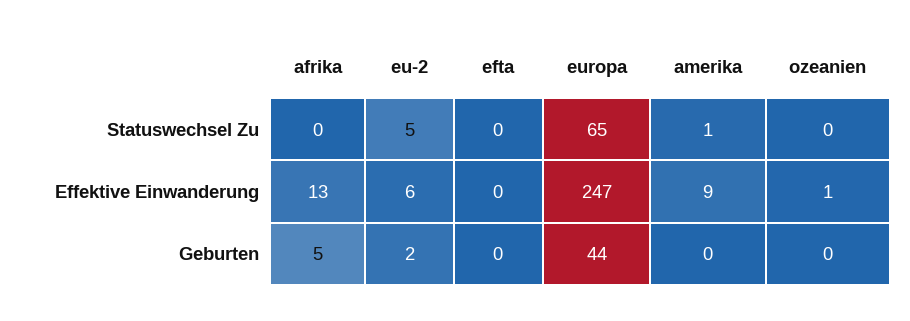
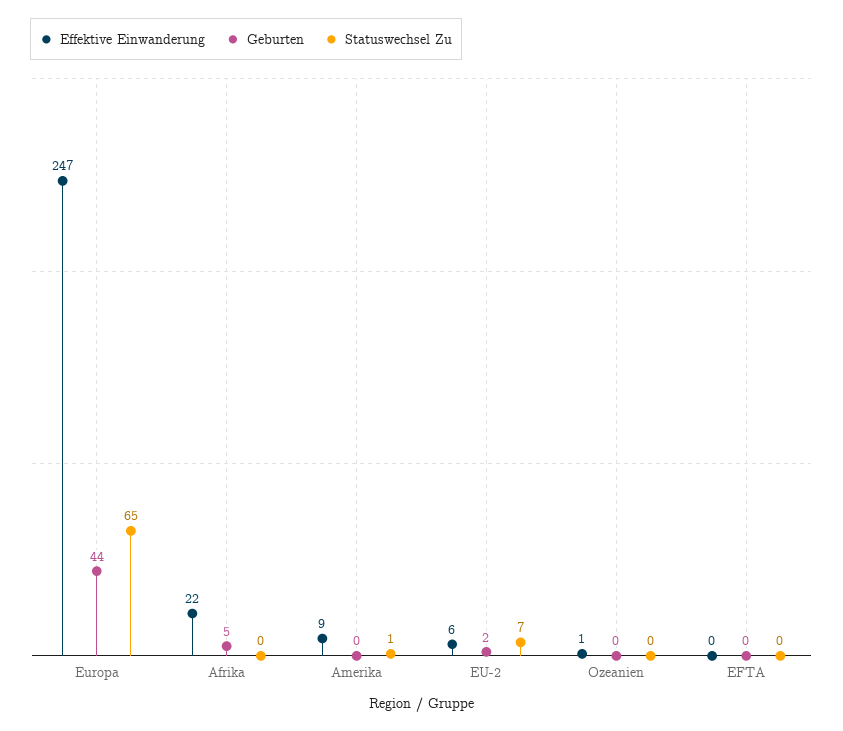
  {
    "Statuswechsel Zu": {
      "afrika": 0,
-     "eu-2": 5,
+     "eu-2": 7,
      "efta": 0,
      "europa": 65,
      "amerika": 1,
      "ozeanien": 0
    },
    "Effektive Einwanderung": {
-     "afrika": 13,
+     "afrika": 22,
      "eu-2": 6,
      "efta": 0,
      "europa": 247,
      "amerika": 9,
      "ozeanien": 1
    },
    "Geburten": {
      "afrika": 5,
      "eu-2": 2,
      "efta": 0,
      "europa": 44,
      "amerika": 0,
      "ozeanien": 0
    }
  }

